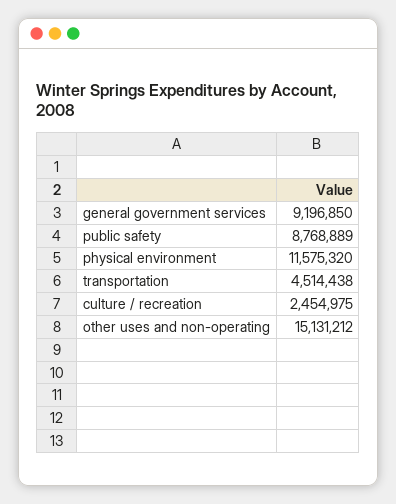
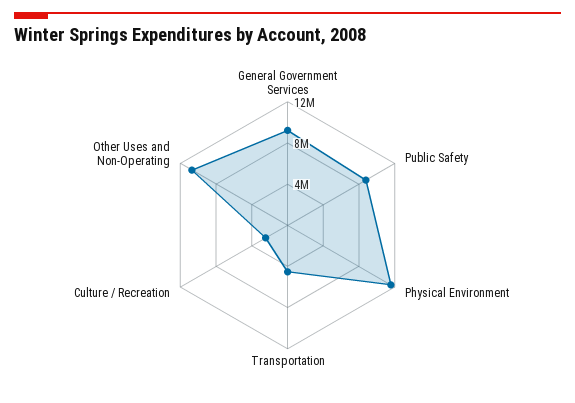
  {
    "general government services": 9196850,
    "public safety": 8768889,
    "physical environment": 11575320,
    "transportation": 4514438,
    "culture / recreation": 2454975,
-   "other uses and non-operating": 15131212
+   "other uses and non-operating": 11000000
  }

